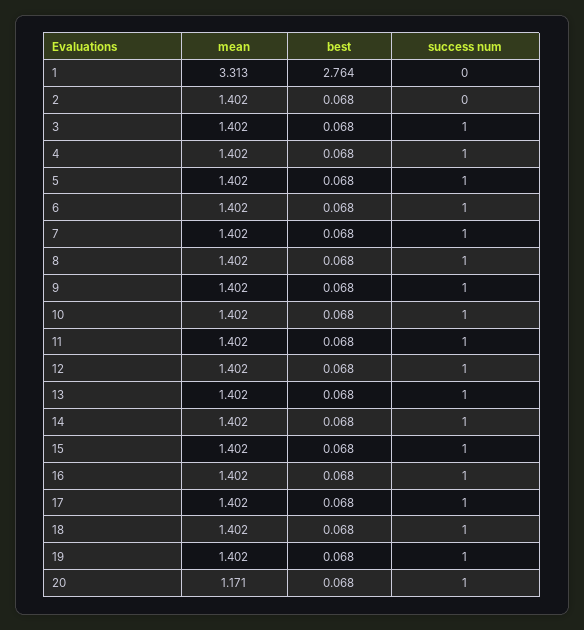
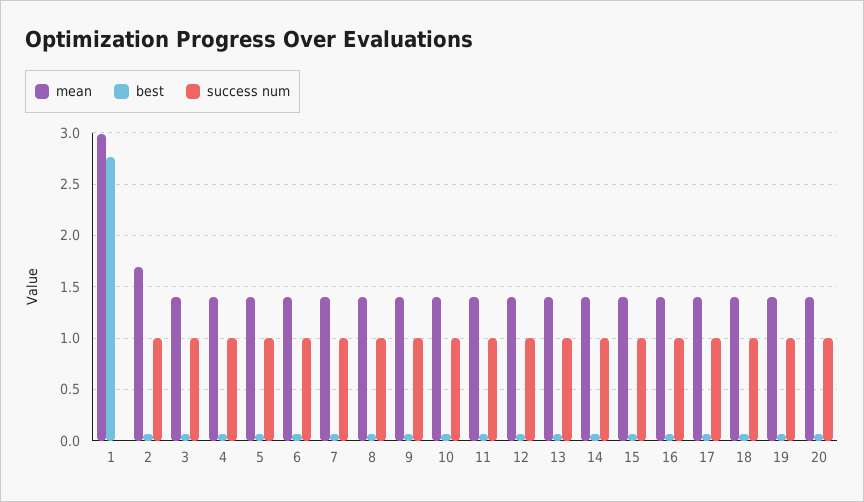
  {
    "mean": {
-     "1": 3.313,
+     "1": 3,
-     "2": 1.402,
+     "2": 1.7,
      "3": 1.402,
      "4": 1.402,
      "5": 1.402,
      "6": 1.402,
      "7": 1.402,
      "8": 1.402,
      "9": 1.402,
      "10": 1.402,
      "11": 1.402,
      "12": 1.402,
      "13": 1.402,
      "14": 1.402,
      "15": 1.402,
      "16": 1.402,
      "17": 1.402,
      "18": 1.402,
      "19": 1.402,
-     "20": 1.171
+     "20": 1.4
    },
    "best": {
      "1": 2.764,
      "2": 0.068,
      "3": 0.068,
      "4": 0.068,
      "5": 0.068,
      "6": 0.068,
      "7": 0.068,
      "8": 0.068,
      "9": 0.068,
      "10": 0.068,
      "11": 0.068,
      "12": 0.068,
      "13": 0.068,
      "14": 0.068,
      "15": 0.068,
      "16": 0.068,
      "17": 0.068,
      "18": 0.068,
      "19": 0.068,
      "20": 0.068
    },
    "success num": {
      "1": 0,
-     "2": 0,
+     "2": 1,
      "3": 1,
      "4": 1,
      "5": 1,
      "6": 1,
      "7": 1,
      "8": 1,
      "9": 1,
      "10": 1,
      "11": 1,
      "12": 1,
      "13": 1,
      "14": 1,
      "15": 1,
      "16": 1,
      "17": 1,
      "18": 1,
      "19": 1,
      "20": 1
    }
  }

